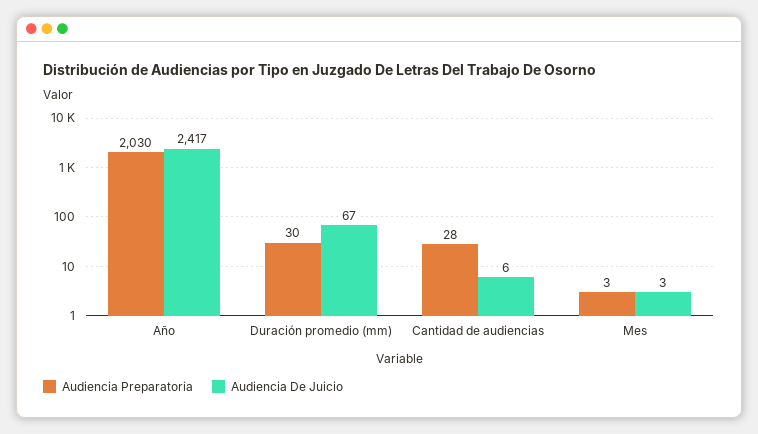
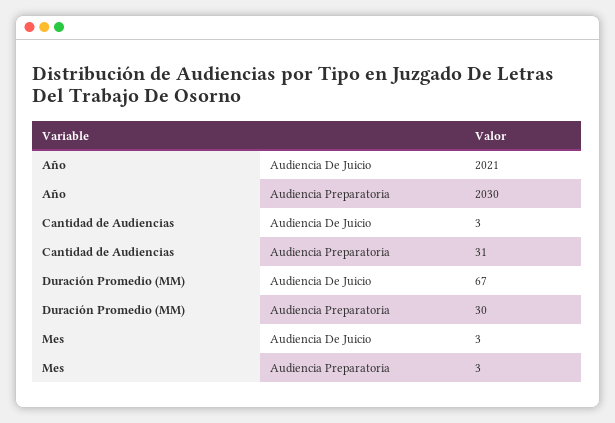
  {
    "Audiencia Preparatoria": {
      "Año": 2030,
      "Duración promedio (mm)": 30,
-     "Cantidad de audiencias": 28,
+     "Cantidad de audiencias": 31,
      "Mes": 3
    },
    "Audiencia De Juicio": {
-     "Año": 2417,
+     "Año": 2021,
      "Duración promedio (mm)": 67,
-     "Cantidad de audiencias": 6,
+     "Cantidad de audiencias": 3,
      "Mes": 3
    }
  }

